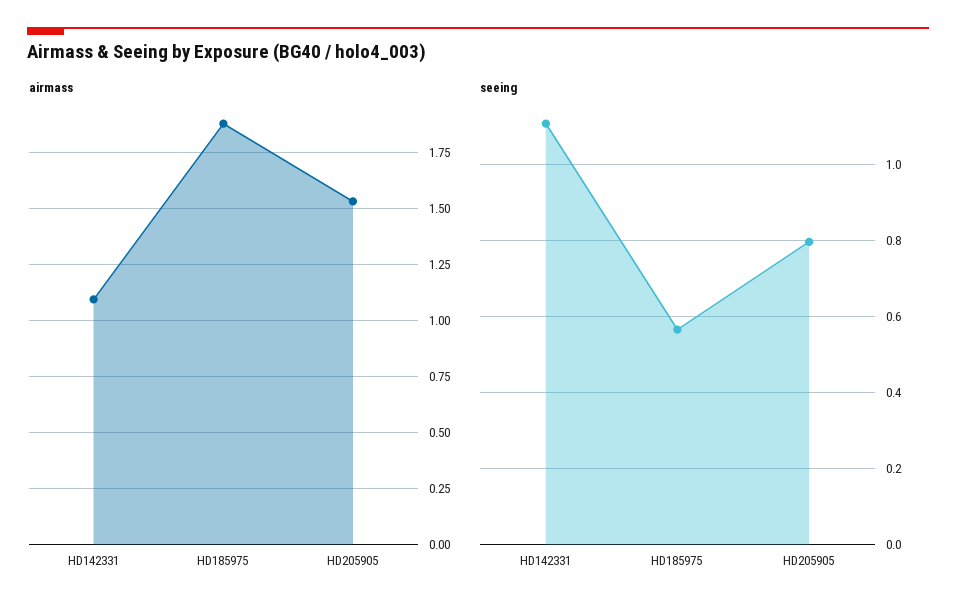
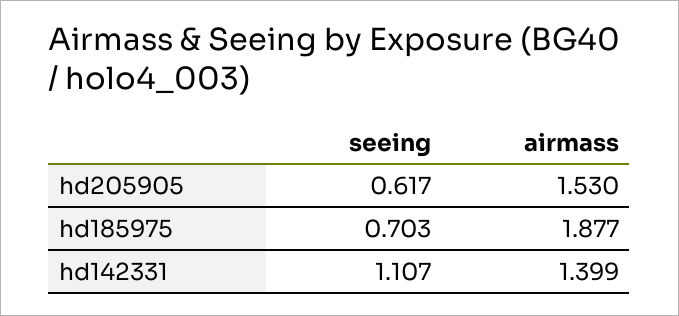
  {
    "airmass": {
-     "HD142331": 1.1,
+     "HD142331": 1.399,
      "HD185975": 1.877,
      "HD205905": 1.53
    },
    "seeing": {
      "HD142331": 1.107,
-     "HD185975": 0.56,
+     "HD185975": 0.703,
-     "HD205905": 0.8
+     "HD205905": 0.617
    }
  }

